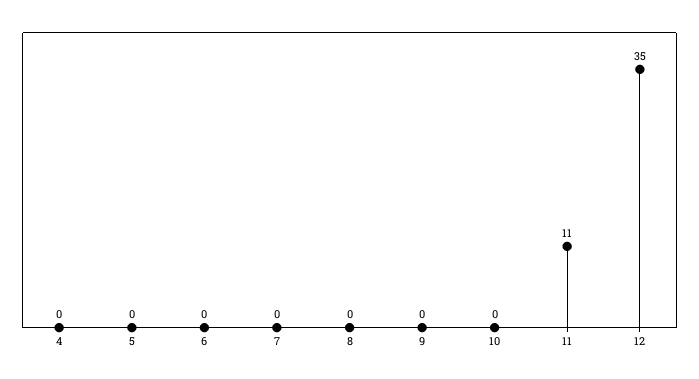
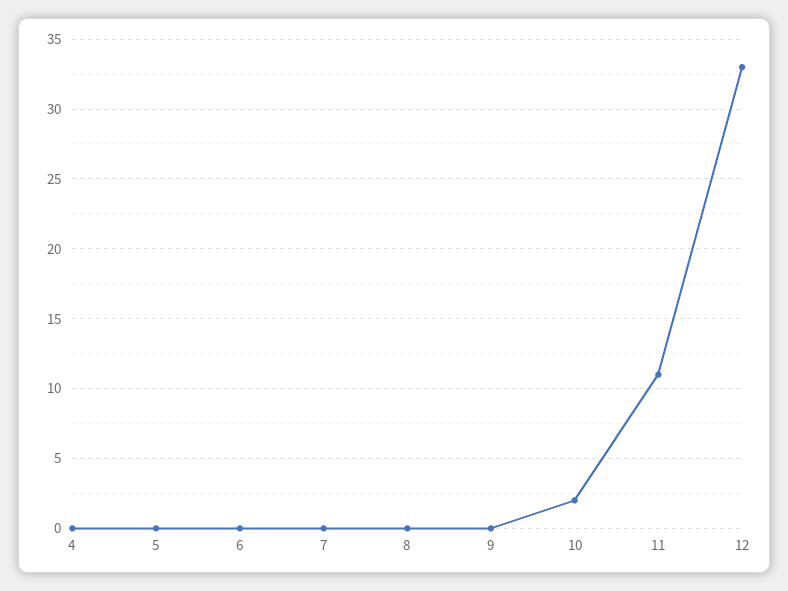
  {
    "4": 0,
    "5": 0,
    "6": 0,
    "7": 0,
    "8": 0,
    "9": 0,
-   "10": 0,
+   "10": 2,
    "11": 11,
-   "12": 35
+   "12": 33
  }

